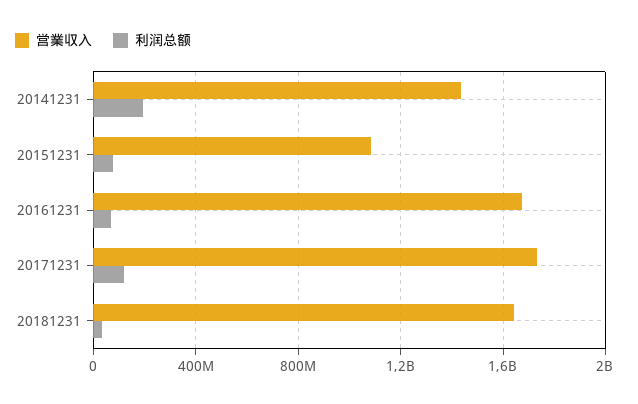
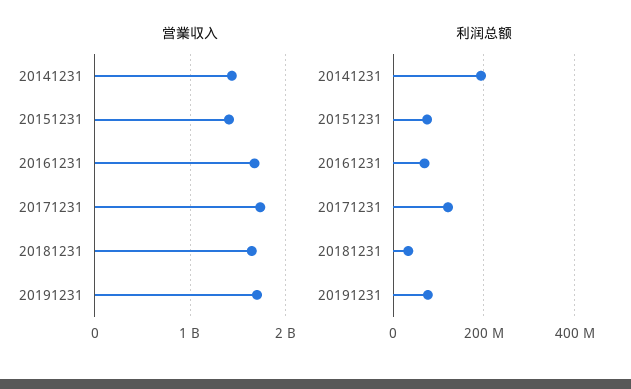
  {
    "営業収入": {
      "20141231": 1450000000,
-     "20151231": 1100000000,
+     "20151231": 1400000000,
      "20161231": 1650000000,
      "20171231": 1750000000,
-     "20181231": 1650000000
+     "20181231": 1650000000,
+     "20191231": 1700000000
    },
    "利润总额": {
      "20141231": 200000000,
      "20151231": 80000000,
      "20161231": 60000000,
      "20171231": 120000000,
-     "20181231": 40000000
+     "20181231": 40000000,
+     "20191231": 80000000
    }
  }

